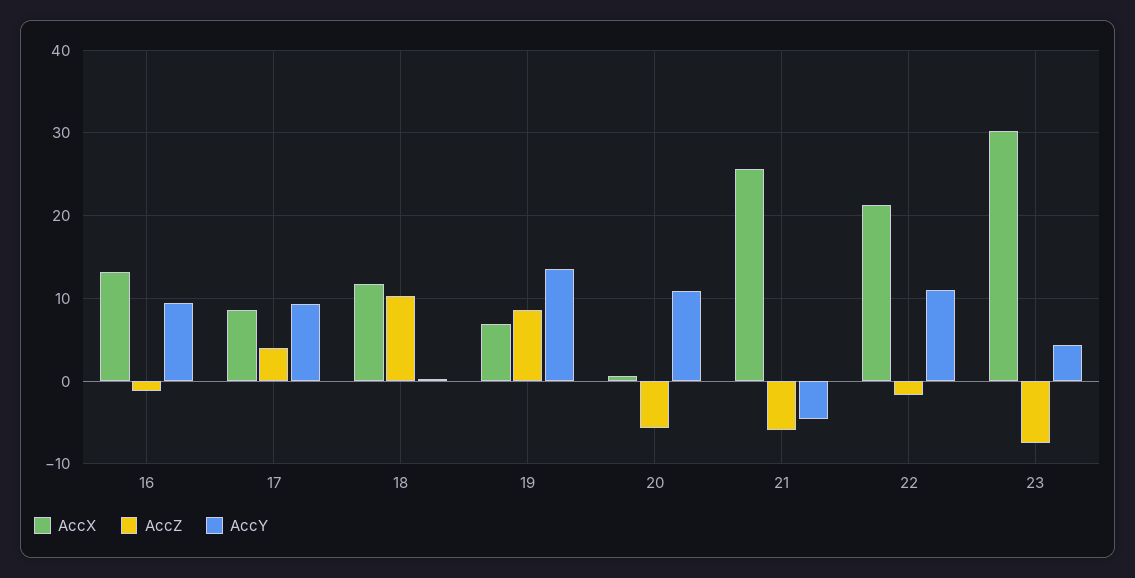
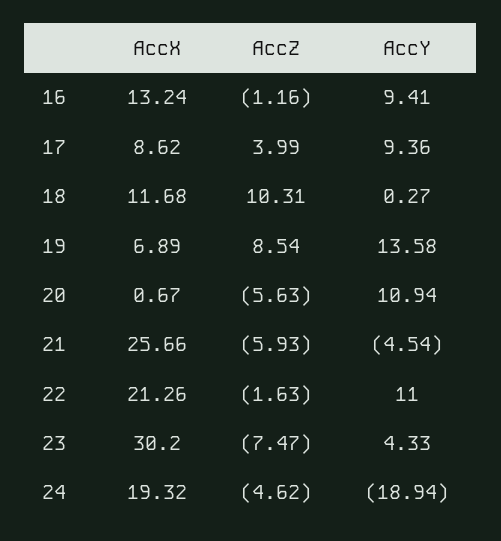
  {
    "AccX": {
      "16": 13.24,
      "17": 8.62,
      "18": 11.68,
      "19": 6.89,
      "20": 0.67,
      "21": 25.66,
      "22": 21.26,
-     "23": 30.2
+     "23": 30.2,
+     "24": 19.32
    },
    "AccZ": {
      "16": -1.16,
      "17": 3.99,
      "18": 10.31,
      "19": 8.54,
      "20": -5.63,
      "21": -5.93,
      "22": -1.63,
-     "23": -7.47
+     "23": -7.47,
+     "24": -4.62
    },
    "AccY": {
      "16": 9.41,
      "17": 9.36,
      "18": 0.27,
      "19": 13.58,
      "20": 10.94,
      "21": -4.54,
      "22": 11,
-     "23": 4.33
+     "23": 4.33,
+     "24": -18.94
    }
  }

